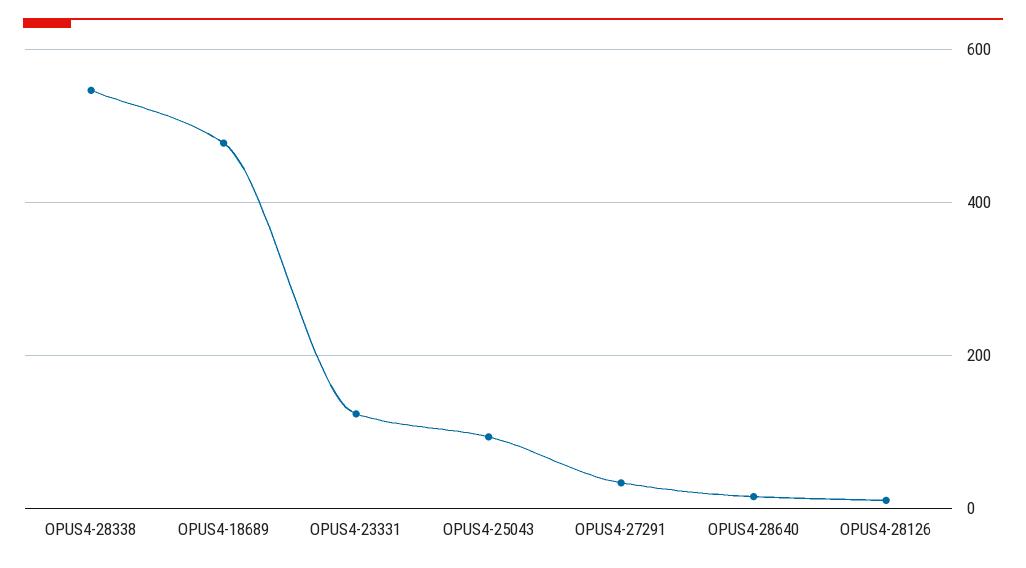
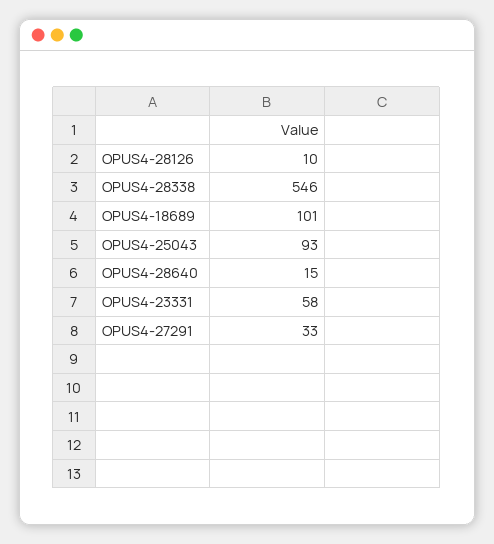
  {
    "OPUS4-28338": 546,
-   "OPUS4-18689": 480,
+   "OPUS4-18689": 101,
-   "OPUS4-23331": 120,
+   "OPUS4-23331": 58,
    "OPUS4-25043": 93,
    "OPUS4-27291": 33,
    "OPUS4-28640": 15,
    "OPUS4-28126": 10
  }

